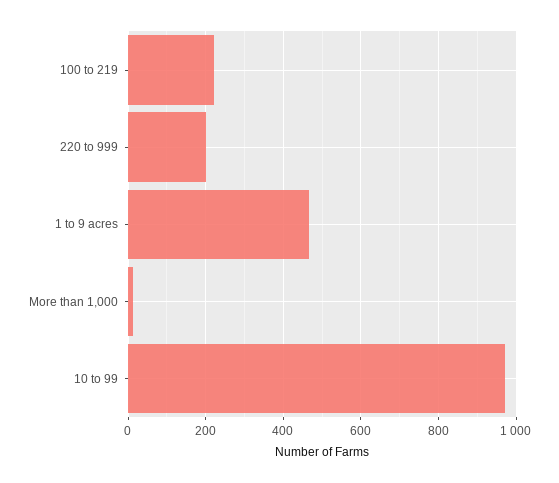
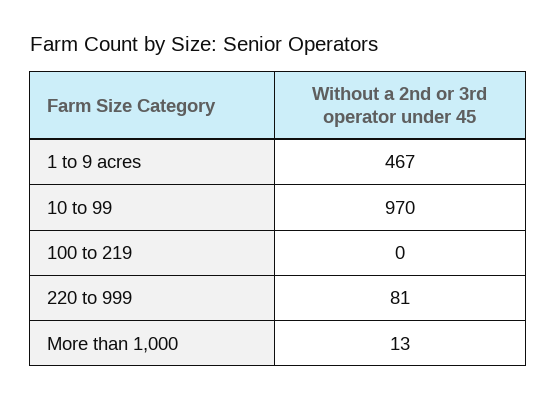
  {
-   "100 to 219": 220,
+   "100 to 219": 0,
-   "220 to 999": 200,
+   "220 to 999": 81,
    "1 to 9 acres": 467,
    "More than 1,000": 13,
    "10 to 99": 970
  }

